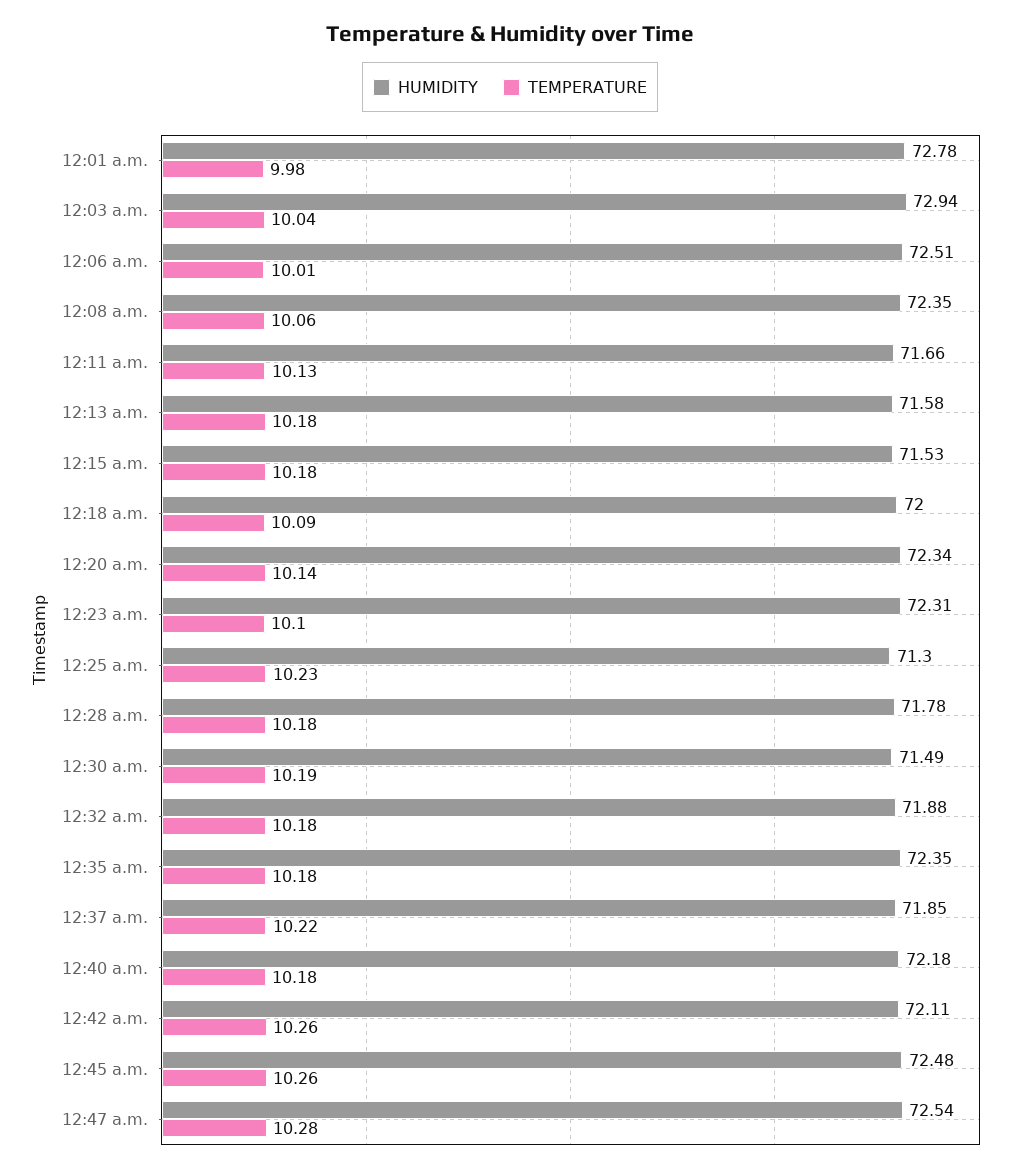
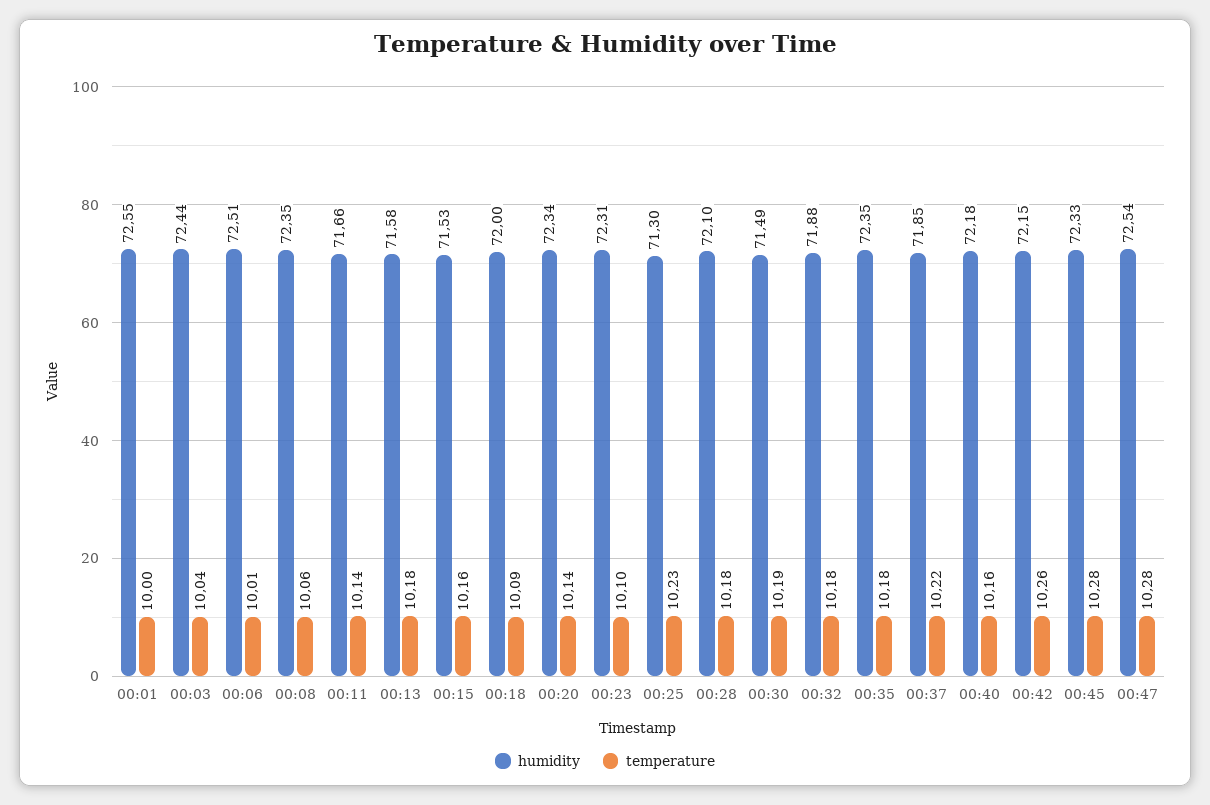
  {
    "HUMIDITY": {
-     "12:01 a.m.": 72.78,
+     "12:01 a.m.": 72.55,
-     "12:03 a.m.": 72.94,
+     "12:03 a.m.": 72.44,
      "12:06 a.m.": 72.51,
      "12:08 a.m.": 72.35,
      "12:11 a.m.": 71.66,
      "12:13 a.m.": 71.58,
      "12:15 a.m.": 71.53,
      "12:18 a.m.": 72,
      "12:20 a.m.": 72.34,
      "12:23 a.m.": 72.31,
      "12:25 a.m.": 71.3,
-     "12:28 a.m.": 71.78,
+     "12:28 a.m.": 72.1,
      "12:30 a.m.": 71.49,
      "12:32 a.m.": 71.88,
      "12:35 a.m.": 72.35,
      "12:37 a.m.": 71.85,
      "12:40 a.m.": 72.18,
-     "12:42 a.m.": 72.11,
+     "12:42 a.m.": 72.15,
-     "12:45 a.m.": 72.48,
+     "12:45 a.m.": 72.33,
      "12:47 a.m.": 72.54
    },
    "TEMPERATURE": {
-     "12:01 a.m.": 9.98,
+     "12:01 a.m.": 10,
      "12:03 a.m.": 10.04,
      "12:06 a.m.": 10.01,
      "12:08 a.m.": 10.06,
-     "12:11 a.m.": 10.13,
+     "12:11 a.m.": 10.14,
      "12:13 a.m.": 10.18,
-     "12:15 a.m.": 10.18,
+     "12:15 a.m.": 10.16,
      "12:18 a.m.": 10.09,
      "12:20 a.m.": 10.14,
      "12:23 a.m.": 10.1,
      "12:25 a.m.": 10.23,
      "12:28 a.m.": 10.18,
      "12:30 a.m.": 10.19,
      "12:32 a.m.": 10.18,
      "12:35 a.m.": 10.18,
      "12:37 a.m.": 10.22,
-     "12:40 a.m.": 10.18,
+     "12:40 a.m.": 10.16,
      "12:42 a.m.": 10.26,
-     "12:45 a.m.": 10.26,
+     "12:45 a.m.": 10.28,
      "12:47 a.m.": 10.28
    }
  }

